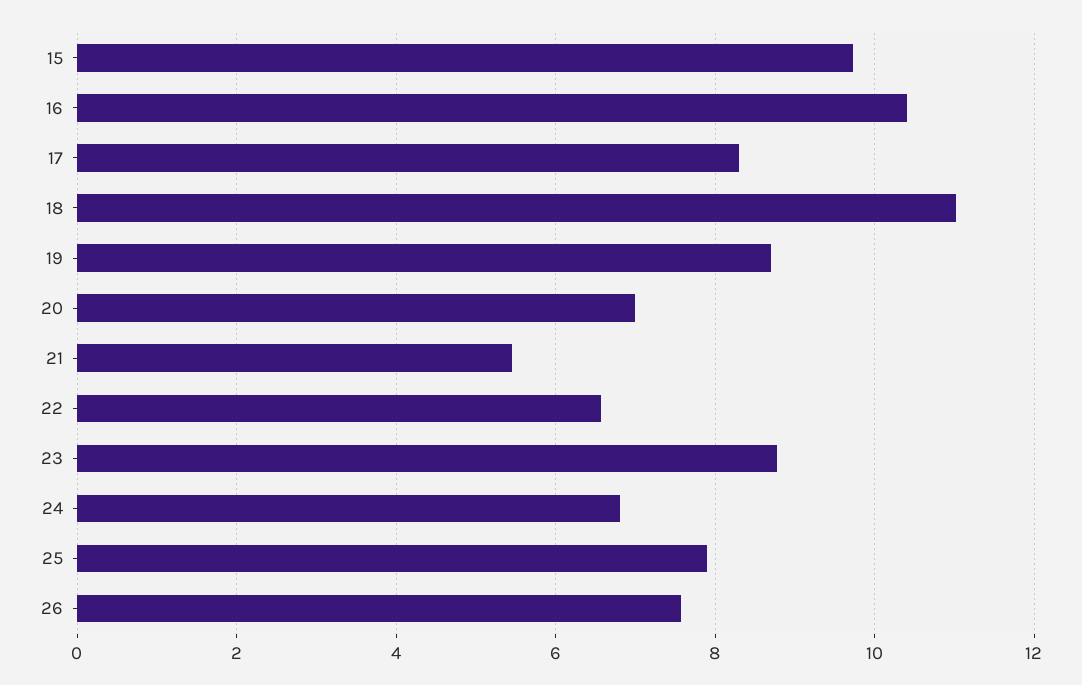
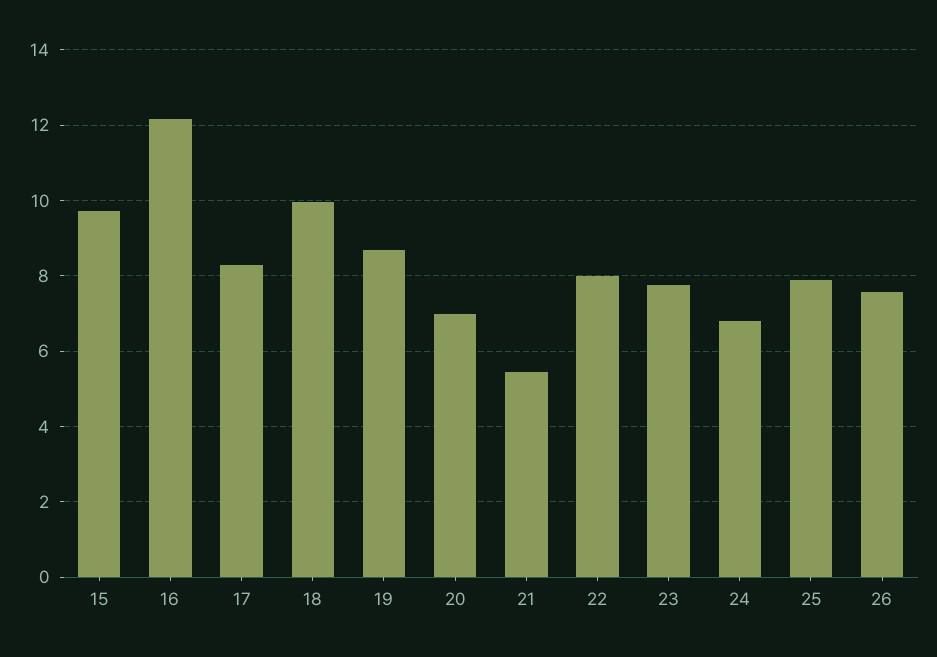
  {
    "15": 9.8,
-   "16": 10.4,
+   "16": 12.2,
    "17": 8.4,
-   "18": 11,
+   "18": 10,
    "19": 8.8,
    "20": 7,
    "21": 5.4,
-   "22": 6.6,
+   "22": 8,
-   "23": 8.8,
+   "23": 7.8,
    "24": 6.8,
    "25": 8,
    "26": 7.6
  }

